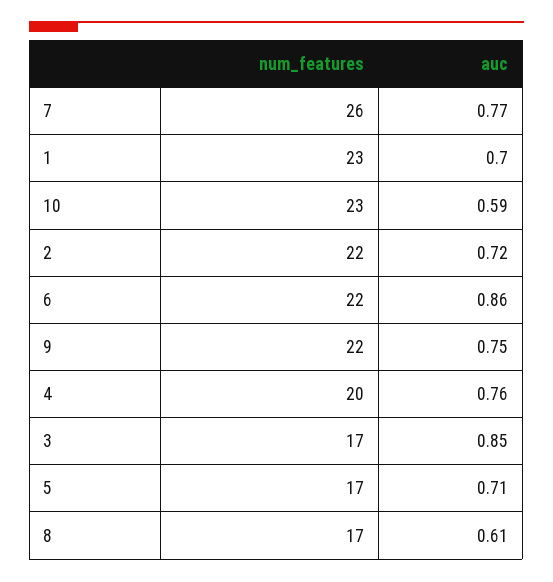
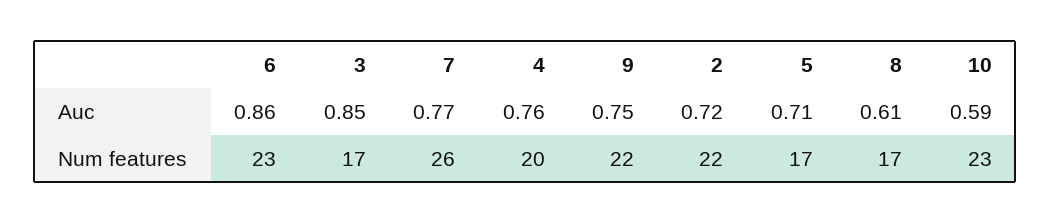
  {
    "num_features": {
      "7": 26,
-     "1": 23,
      "10": 23,
      "2": 22,
-     "6": 22,
+     "6": 23,
      "9": 22,
      "4": 20,
      "3": 17,
      "5": 17,
      "8": 17
    },
    "auc": {
      "7": 0.77,
-     "1": 0.7,
      "10": 0.59,
      "2": 0.72,
      "6": 0.86,
      "9": 0.75,
      "4": 0.76,
      "3": 0.85,
      "5": 0.71,
      "8": 0.61
    }
  }

